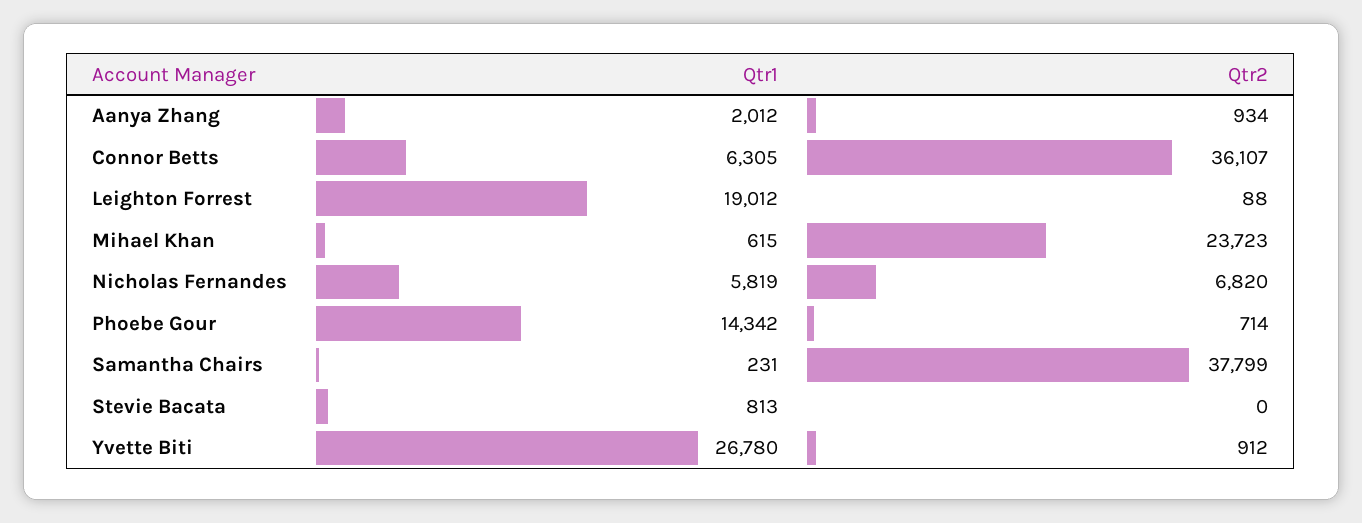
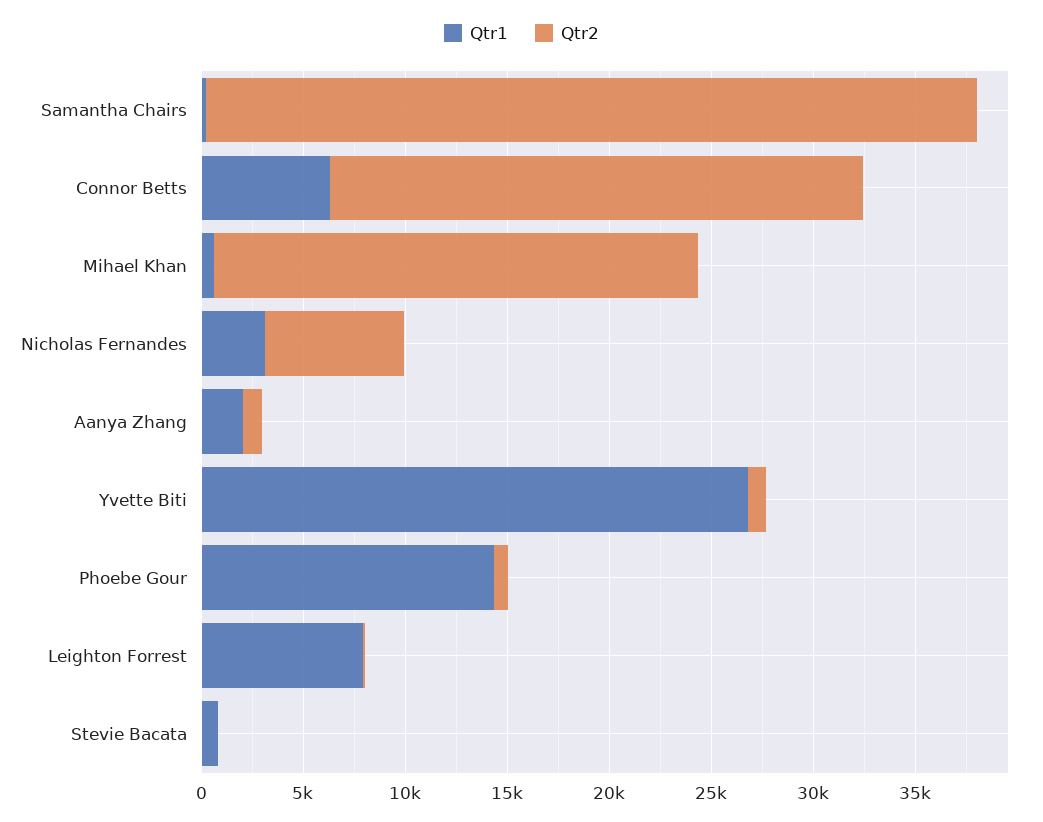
  {
    "Qtr1": {
      "Aanya Zhang": 2012,
      "Connor Betts": 6305,
-     "Leighton Forrest": 19012,
+     "Leighton Forrest": 8000,
      "Mihael Khan": 615,
-     "Nicholas Fernandes": 5819,
+     "Nicholas Fernandes": 3000,
      "Phoebe Gour": 14342,
      "Samantha Chairs": 231,
      "Stevie Bacata": 813,
      "Yvette Biti": 26780
    },
    "Qtr2": {
      "Aanya Zhang": 934,
-     "Connor Betts": 36107,
+     "Connor Betts": 26000,
      "Leighton Forrest": 88,
      "Mihael Khan": 23723,
      "Nicholas Fernandes": 6820,
      "Phoebe Gour": 714,
      "Samantha Chairs": 37799,
      "Stevie Bacata": 0,
      "Yvette Biti": 912
    }
  }

